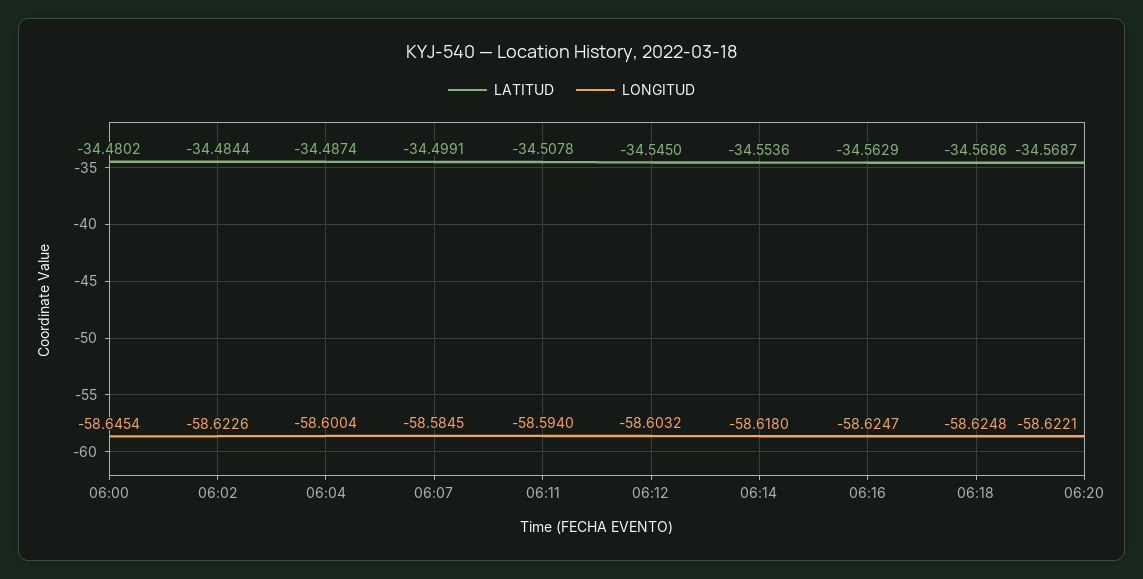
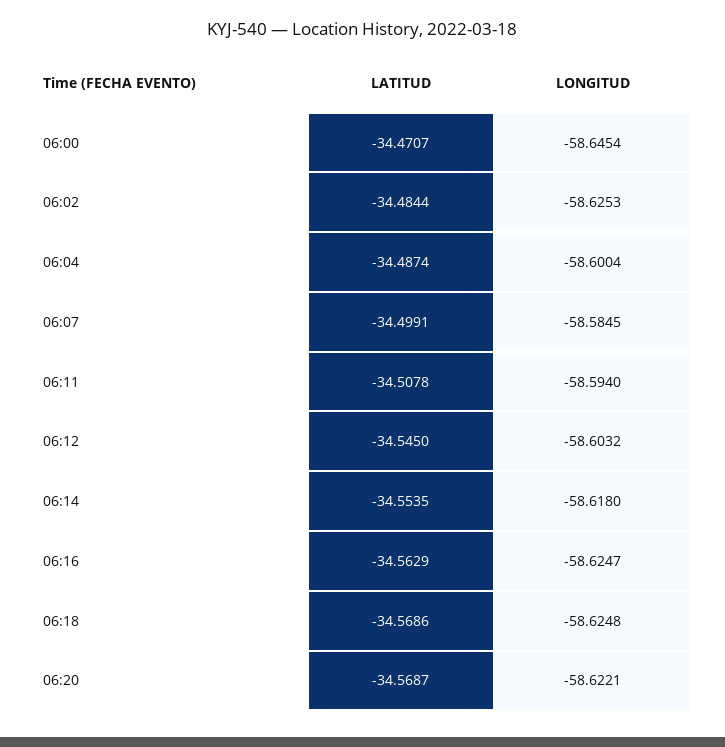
  {
    "LATITUD": {
-     "06:00": -34.4802,
+     "06:00": -34.4707,
      "06:02": -34.4844,
      "06:04": -34.4874,
      "06:07": -34.4991,
      "06:11": -34.5078,
      "06:12": -34.545,
-     "06:14": -34.5536,
+     "06:14": -34.5535,
      "06:16": -34.5629,
      "06:18": -34.5686,
      "06:20": -34.5687
    },
    "LONGITUD": {
      "06:00": -58.6454,
-     "06:02": -58.6226,
+     "06:02": -58.6253,
      "06:04": -58.6004,
      "06:07": -58.5845,
      "06:11": -58.594,
      "06:12": -58.6032,
      "06:14": -58.618,
      "06:16": -58.6247,
      "06:18": -58.6248,
      "06:20": -58.6221
    }
  }

